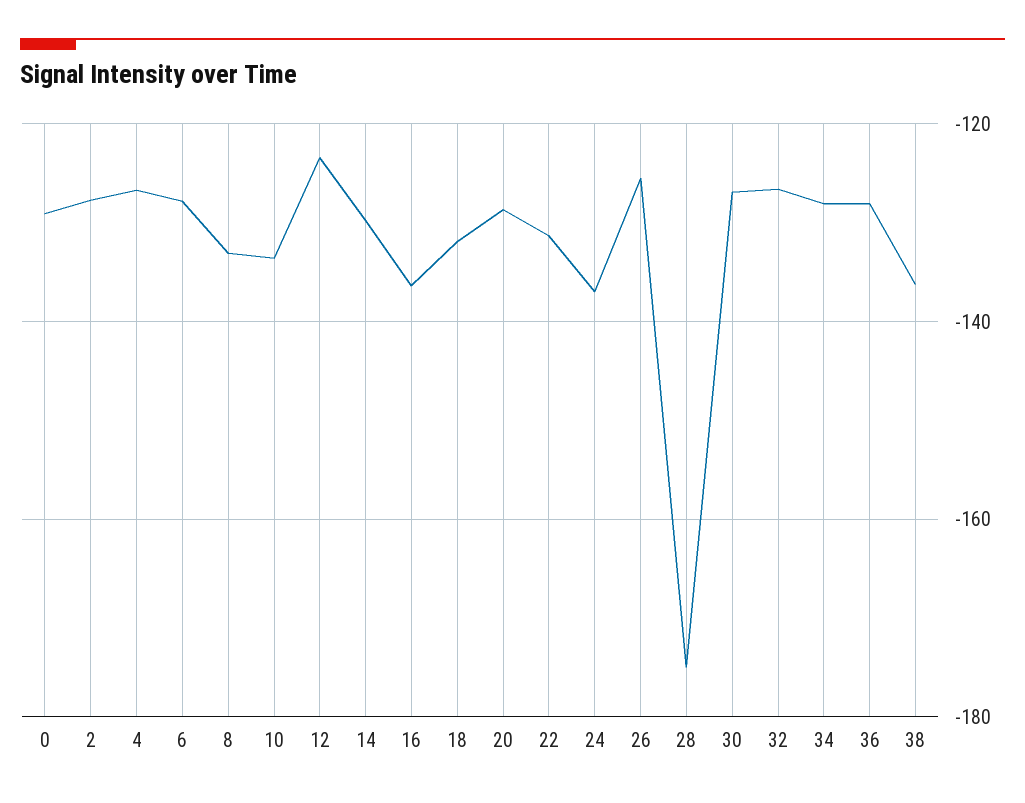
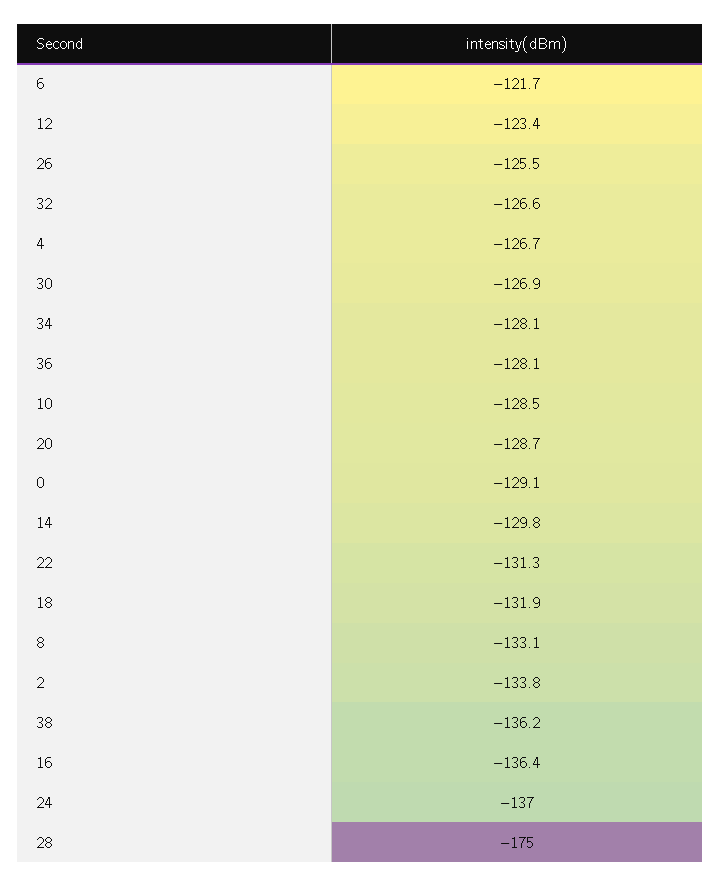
  {
    "0": -129.1,
-   "2": -128,
+   "2": -133.8,
    "4": -126.7,
-   "6": -128,
+   "6": -121.7,
    "8": -133.1,
-   "10": -134,
+   "10": -128.5,
    "12": -123.4,
    "14": -129.8,
    "16": -136.4,
    "18": -131.9,
    "20": -128.7,
    "22": -131.3,
    "24": -137,
    "26": -125.5,
    "28": -175,
    "30": -126.9,
    "32": -126.6,
    "34": -128.1,
    "36": -128.1,
    "38": -136.2
  }

